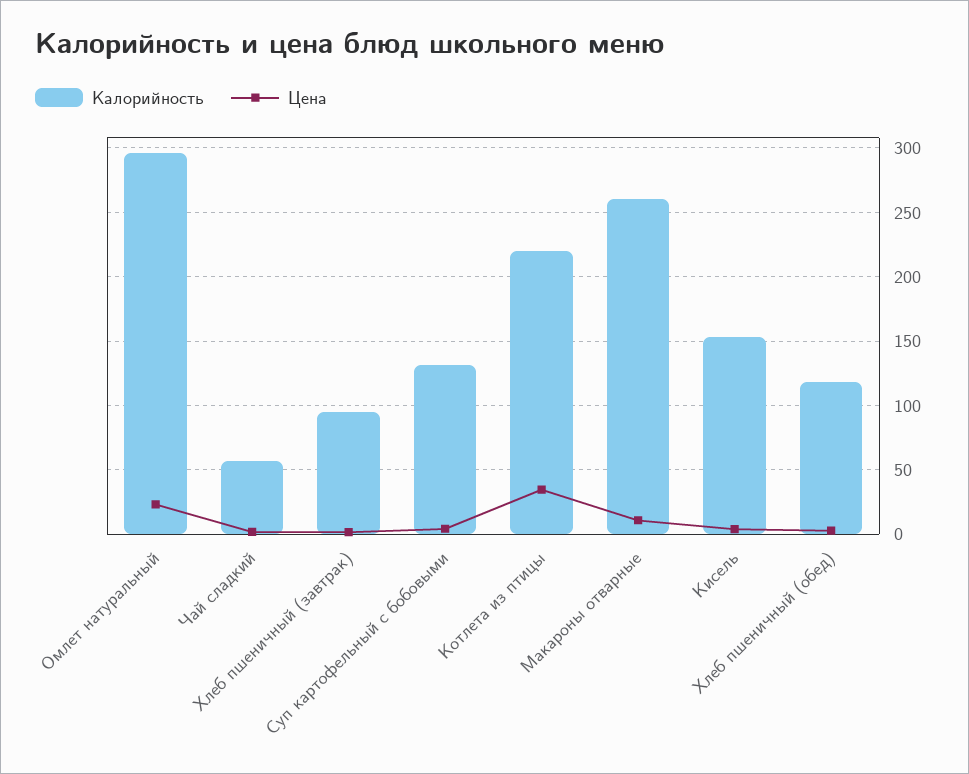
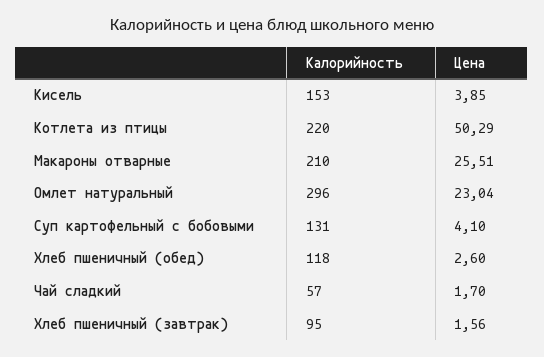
  {
    "Калорийность": {
      "Омлет натуральный": 296,
      "Чай сладкий": 57,
      "Хлеб пшеничный (завтрак)": 95,
      "Суп картофельный с бобовыми": 131,
      "Котлета из птицы": 220,
-     "Макароны отварные": 260,
+     "Макароны отварные": 210,
      "Кисель": 153,
      "Хлеб пшеничный (обед)": 118
    },
    "Цена": {
      "Омлет натуральный": 23.04,
      "Чай сладкий": 1.7,
      "Хлеб пшеничный (завтрак)": 1.56,
      "Суп картофельный с бобовыми": 4.1,
-     "Котлета из птицы": 35,
+     "Котлета из птицы": 50.29,
-     "Макароны отварные": 10,
+     "Макароны отварные": 25.51,
      "Кисель": 3.85,
      "Хлеб пшеничный (обед)": 2.6
    }
  }

